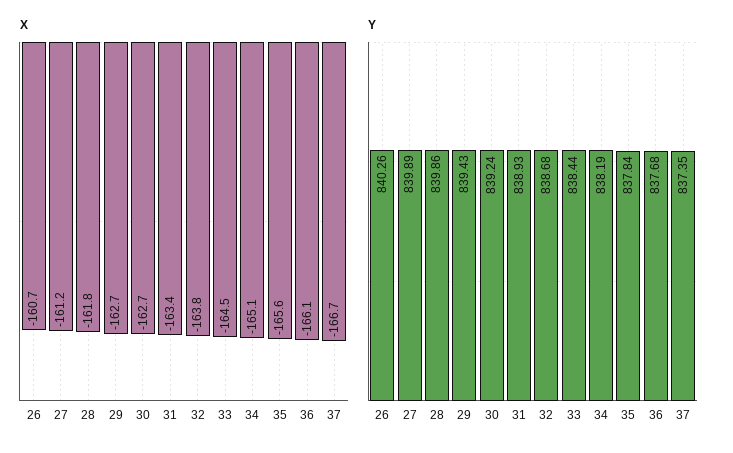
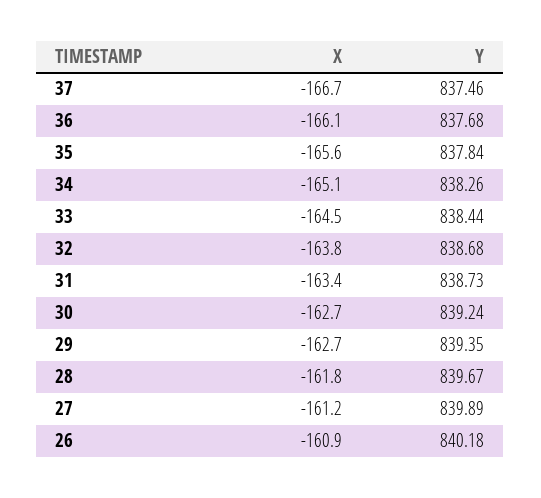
  {
    "X": {
-     "26": -160.7,
+     "26": -160.9,
      "27": -161.2,
      "28": -161.8,
      "29": -162.7,
      "30": -162.7,
      "31": -163.4,
      "32": -163.8,
      "33": -164.5,
      "34": -165.1,
      "35": -165.6,
      "36": -166.1,
      "37": -166.7
    },
    "Y": {
-     "26": 840.26,
+     "26": 840.18,
      "27": 839.89,
-     "28": 839.86,
+     "28": 839.67,
-     "29": 839.43,
+     "29": 839.35,
      "30": 839.24,
-     "31": 838.93,
+     "31": 838.73,
      "32": 838.68,
      "33": 838.44,
-     "34": 838.19,
+     "34": 838.26,
      "35": 837.84,
      "36": 837.68,
-     "37": 837.35
+     "37": 837.46
    }
  }

